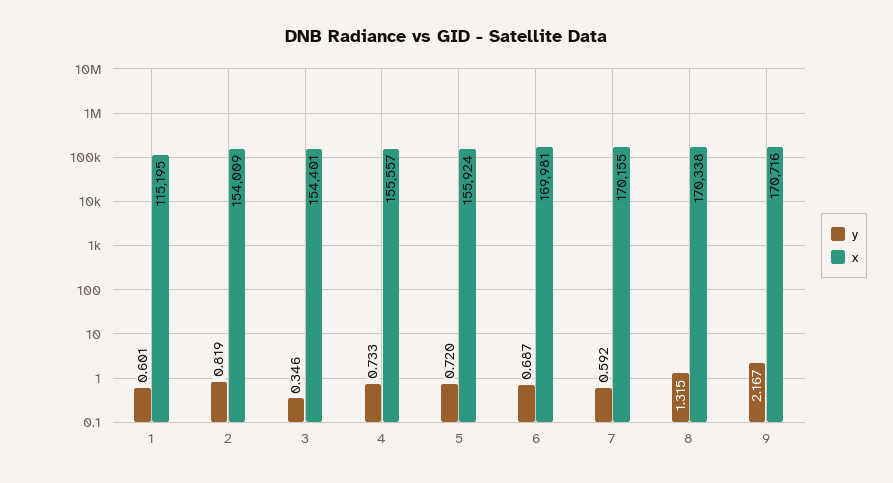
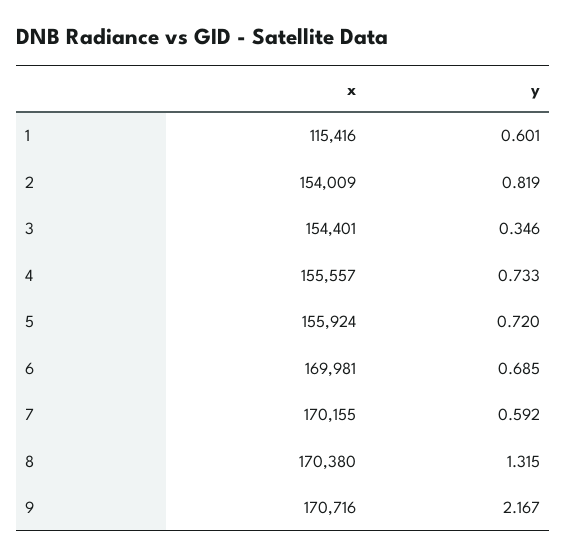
  {
    "y": {
      "1": 0.601,
      "2": 0.819,
      "3": 0.346,
      "4": 0.733,
      "5": 0.72,
-     "6": 0.687,
+     "6": 0.685,
      "7": 0.592,
      "8": 1.315,
      "9": 2.167
    },
    "x": {
-     "1": 115195,
+     "1": 115416,
      "2": 154009,
      "3": 154401,
      "4": 155557,
      "5": 155924,
      "6": 169981,
      "7": 170155,
-     "8": 170338,
+     "8": 170380,
      "9": 170716
    }
  }

